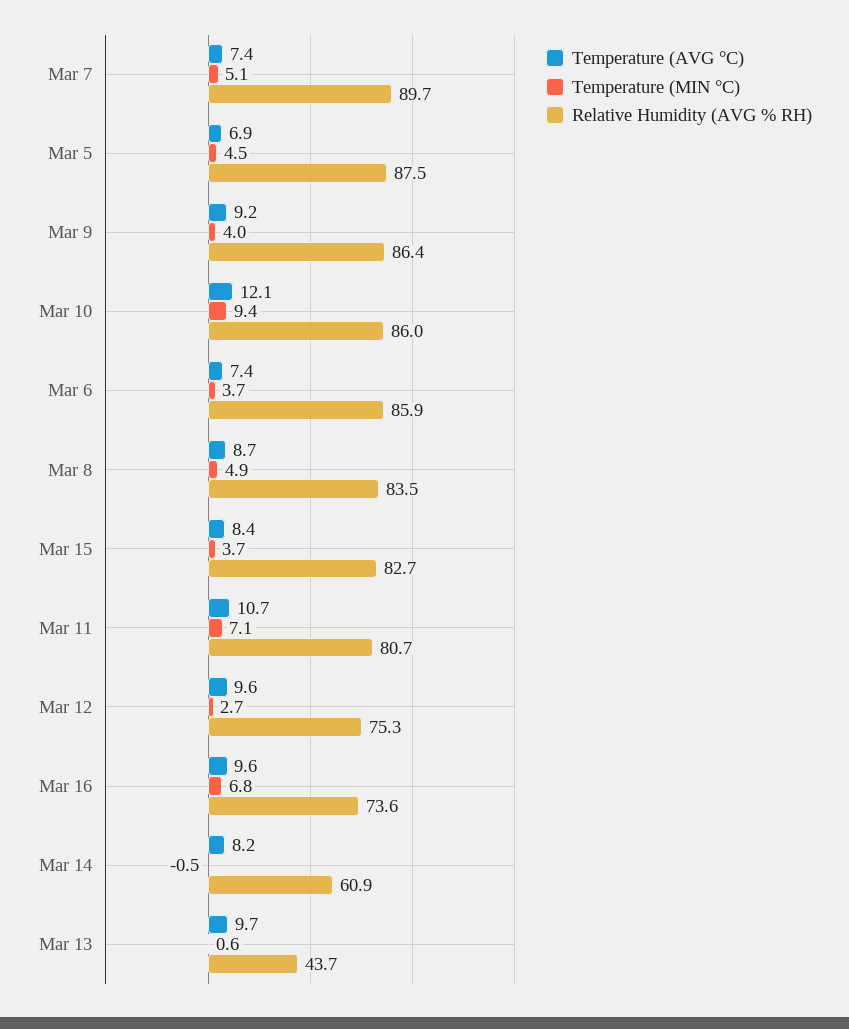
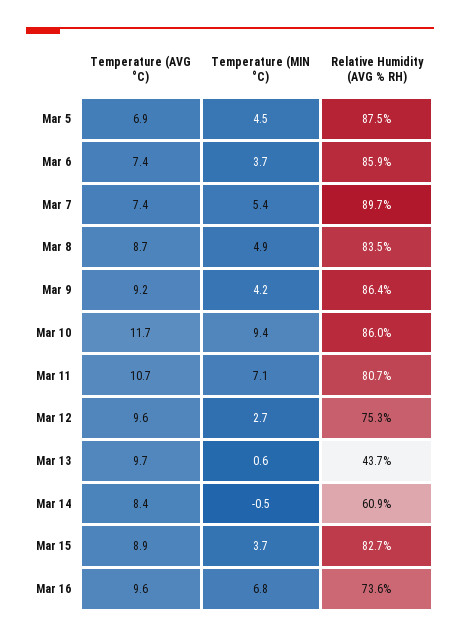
  {
    "Temperature (AVG °C)": {
      "Mar 7": 7.4,
      "Mar 5": 6.9,
      "Mar 9": 9.2,
-     "Mar 10": 12.1,
+     "Mar 10": 11.7,
      "Mar 6": 7.4,
      "Mar 8": 8.7,
-     "Mar 15": 8.4,
+     "Mar 15": 8.9,
      "Mar 11": 10.7,
      "Mar 12": 9.6,
      "Mar 16": 9.6,
-     "Mar 14": 8.2,
+     "Mar 14": 8.4,
      "Mar 13": 9.7
    },
    "Temperature (MIN °C)": {
-     "Mar 7": 5.1,
+     "Mar 7": 5.4,
      "Mar 5": 4.5,
-     "Mar 9": 4,
+     "Mar 9": 4.2,
      "Mar 10": 9.4,
      "Mar 6": 3.7,
      "Mar 8": 4.9,
      "Mar 15": 3.7,
      "Mar 11": 7.1,
      "Mar 12": 2.7,
      "Mar 16": 6.8,
      "Mar 14": -0.5,
      "Mar 13": 0.6
    },
    "Relative Humidity (AVG % RH)": {
      "Mar 7": 89.7,
      "Mar 5": 87.5,
      "Mar 9": 86.4,
      "Mar 10": 86,
      "Mar 6": 85.9,
      "Mar 8": 83.5,
      "Mar 15": 82.7,
      "Mar 11": 80.7,
      "Mar 12": 75.3,
      "Mar 16": 73.6,
      "Mar 14": 60.9,
      "Mar 13": 43.7
    }
  }

